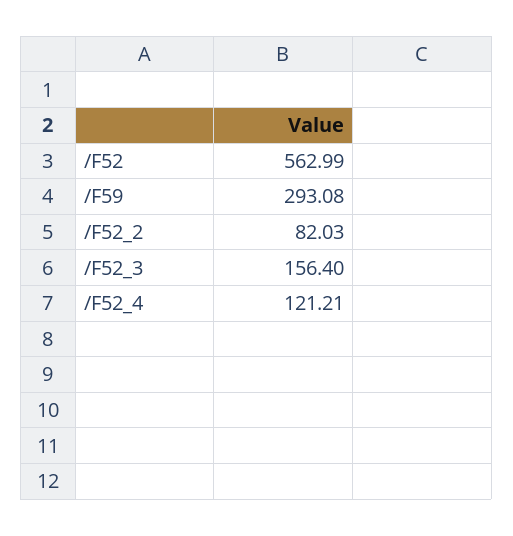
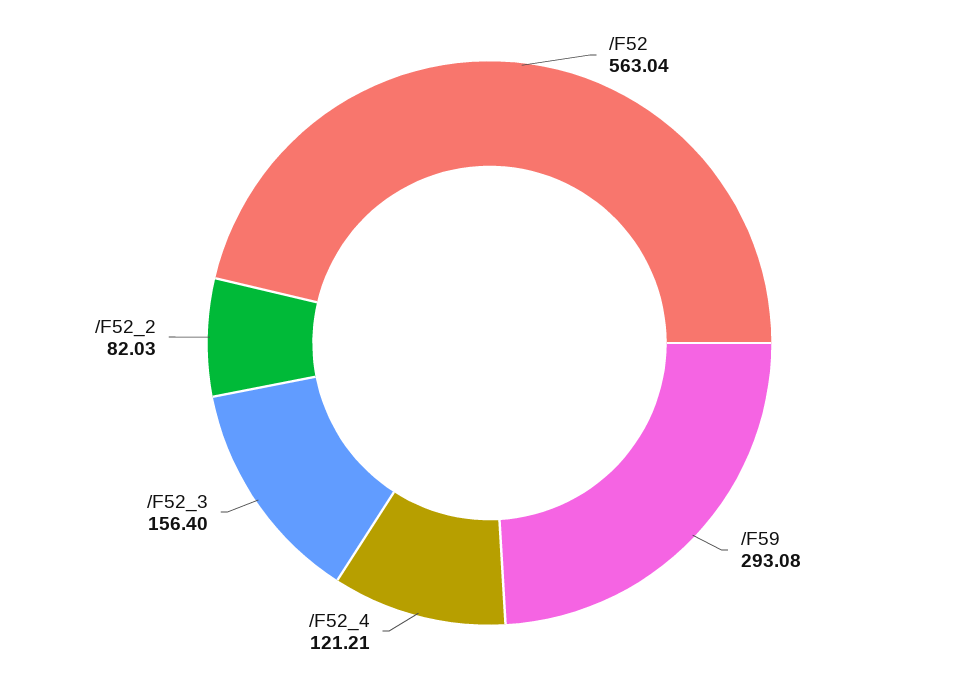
  {
-   "/F52": 562.99,
+   "/F52": 563.04,
    "/F59": 293.08,
    "/F52_2": 82.03,
    "/F52_3": 156.4,
    "/F52_4": 121.21
  }

